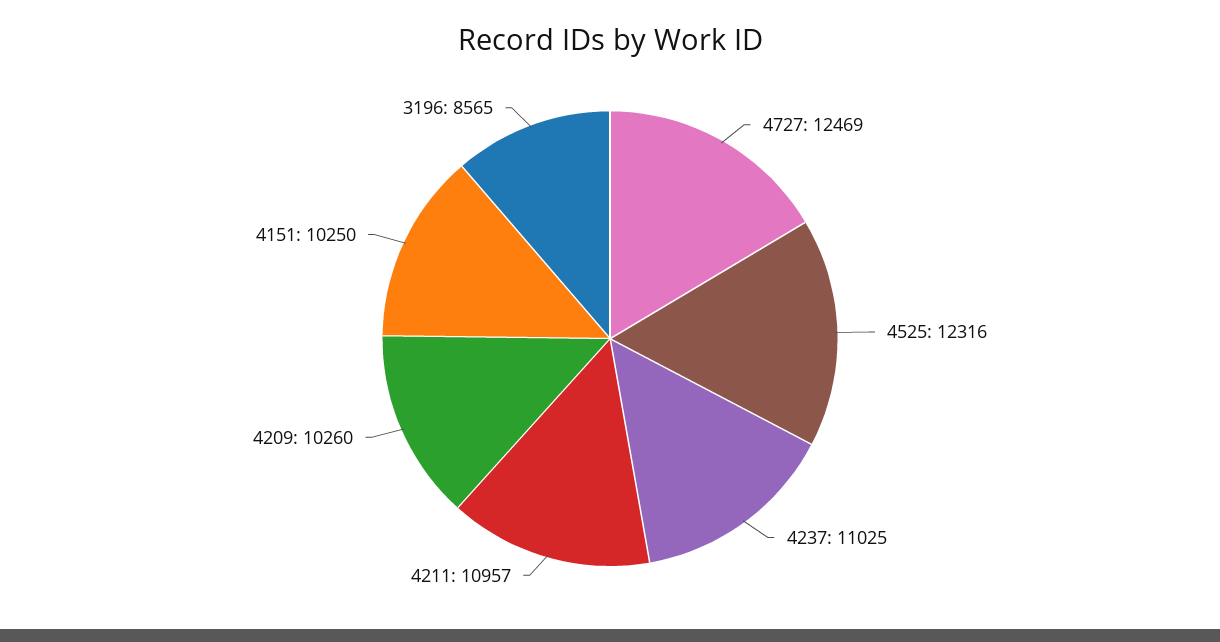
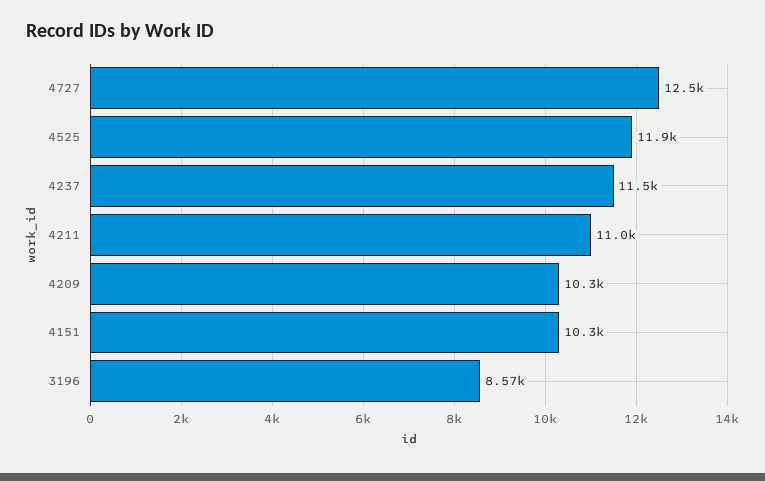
  {
    "4727": 12469,
-   "4525": 12316,
+   "4525": 11900,
-   "4237": 11025,
+   "4237": 11500,
    "4211": 10957,
    "4209": 10260,
    "4151": 10250,
    "3196": 8565
  }

